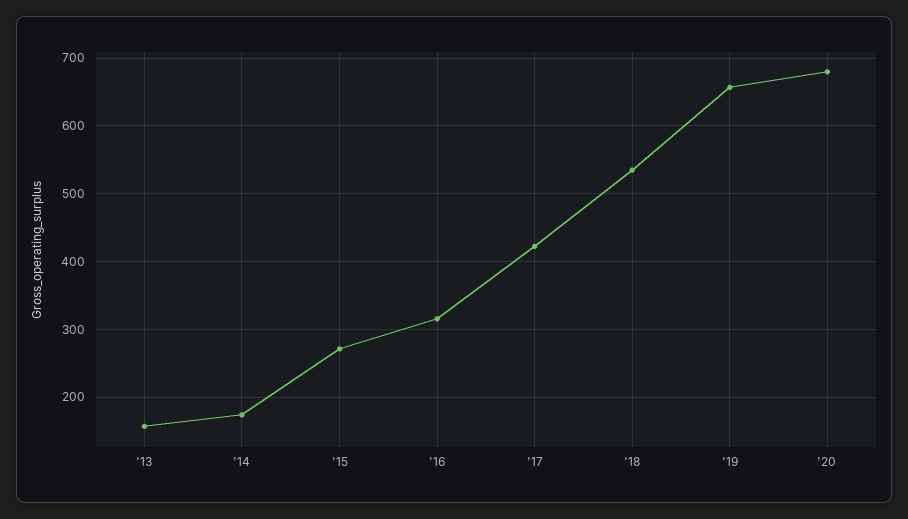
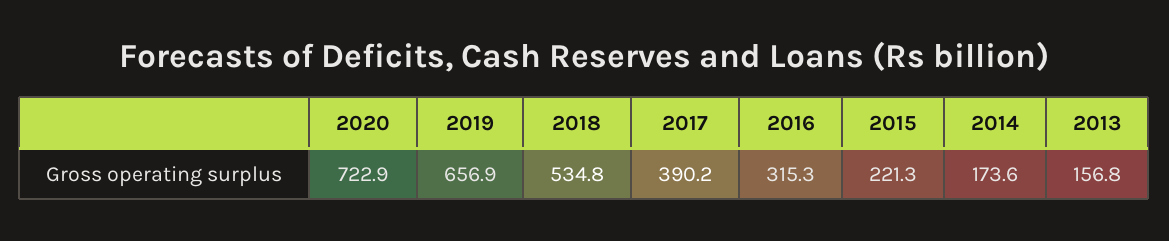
  {
    "'13": 156.8,
    "'14": 173.6,
-   "'15": 270,
+   "'15": 221.3,
    "'16": 315.3,
-   "'17": 420,
+   "'17": 390.2,
    "'18": 534.8,
    "'19": 656.9,
-   "'20": 680
+   "'20": 722.9
  }

